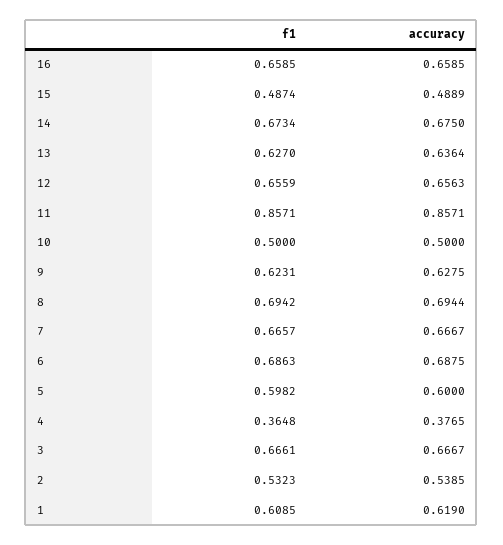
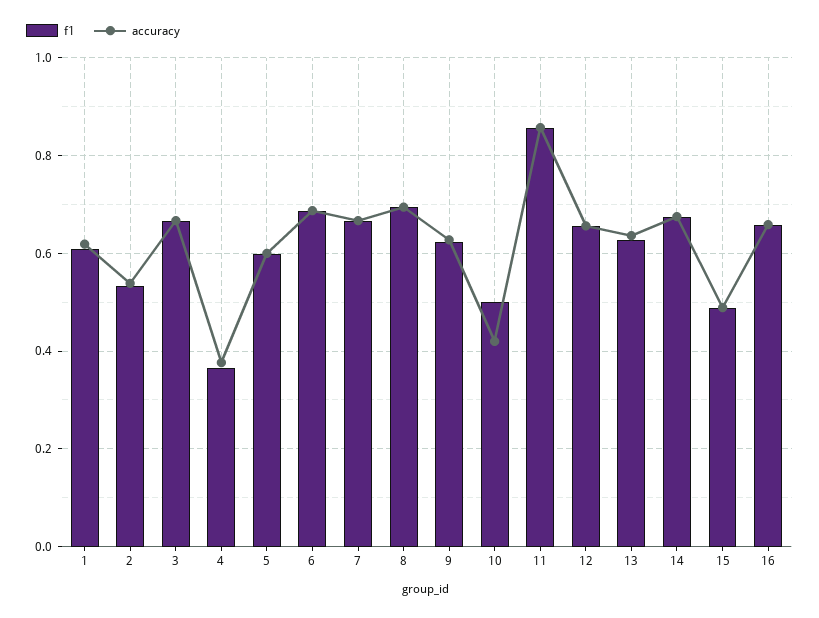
  {
    "f1": {
      "16": 0.6585,
      "15": 0.4874,
      "14": 0.6734,
      "13": 0.627,
      "12": 0.6559,
      "11": 0.8571,
      "10": 0.5,
      "9": 0.6231,
      "8": 0.6942,
      "7": 0.6657,
      "6": 0.6863,
      "5": 0.5982,
      "4": 0.3648,
      "3": 0.6661,
      "2": 0.5323,
      "1": 0.6085
    },
    "accuracy": {
      "16": 0.6585,
      "15": 0.4889,
      "14": 0.675,
      "13": 0.6364,
      "12": 0.6563,
      "11": 0.8571,
-     "10": 0.5,
+     "10": 0.42,
      "9": 0.6275,
      "8": 0.6944,
      "7": 0.6667,
      "6": 0.6875,
      "5": 0.6,
      "4": 0.3765,
      "3": 0.6667,
      "2": 0.5385,
      "1": 0.619
    }
  }

